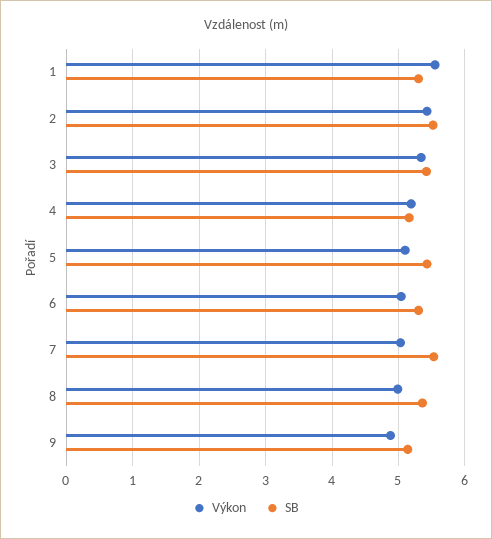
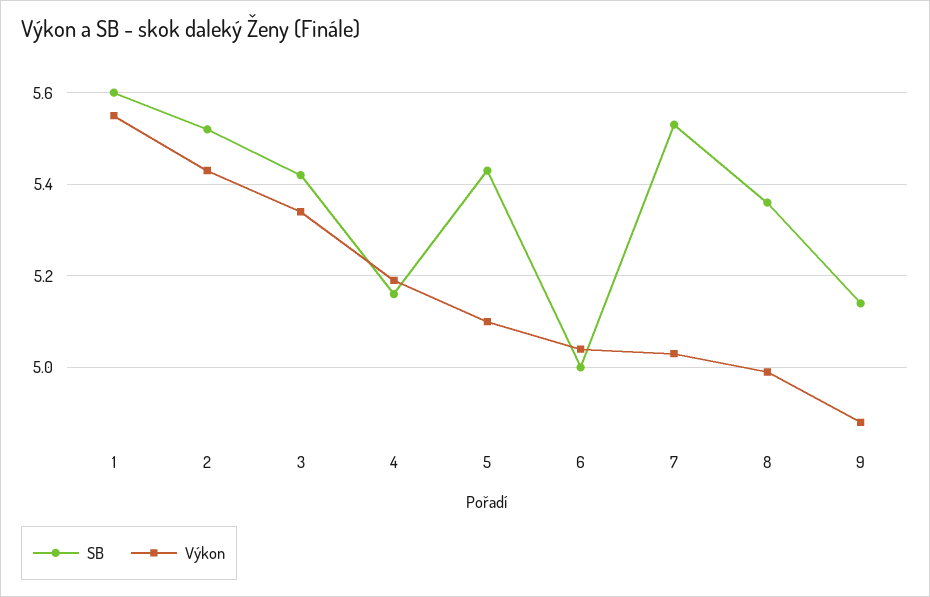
  {
    "Výkon": {
      "1": 5.55,
      "2": 5.45,
      "3": 5.35,
      "4": 5.2,
      "5": 5.1,
      "6": 5.05,
      "7": 5.05,
      "8": 5,
      "9": 4.9
    },
    "SB": {
-     "1": 5.3,
+     "1": 5.6,
      "2": 5.5,
      "3": 5.4,
      "4": 5.15,
      "5": 5.45,
-     "6": 5.3,
+     "6": 5,
      "7": 5.55,
      "8": 5.35,
      "9": 5.15
    }
  }

